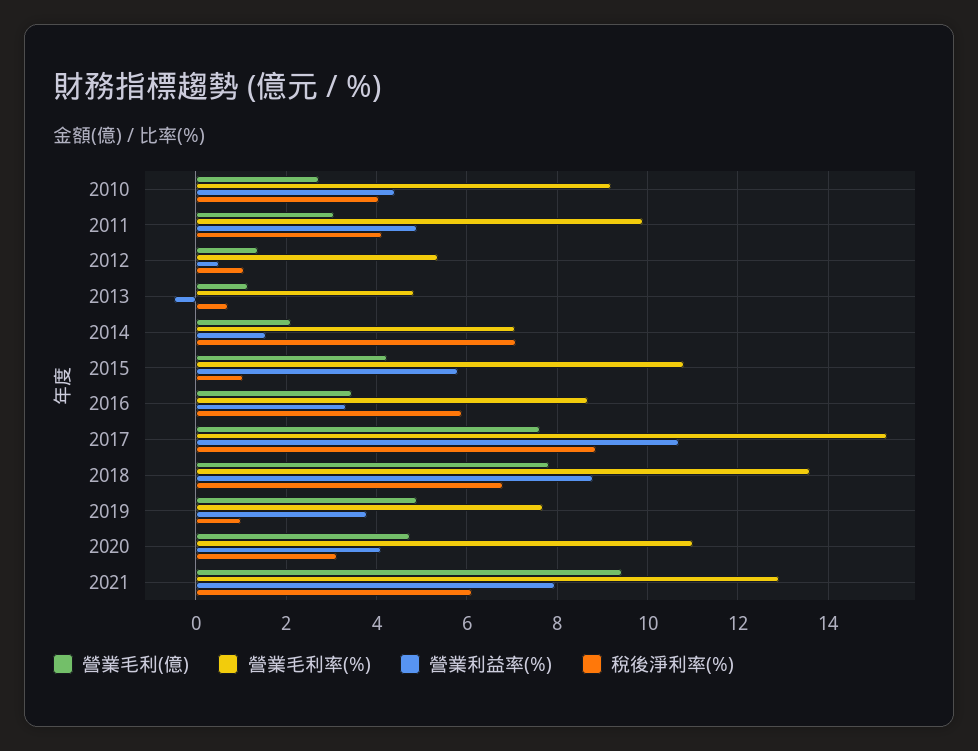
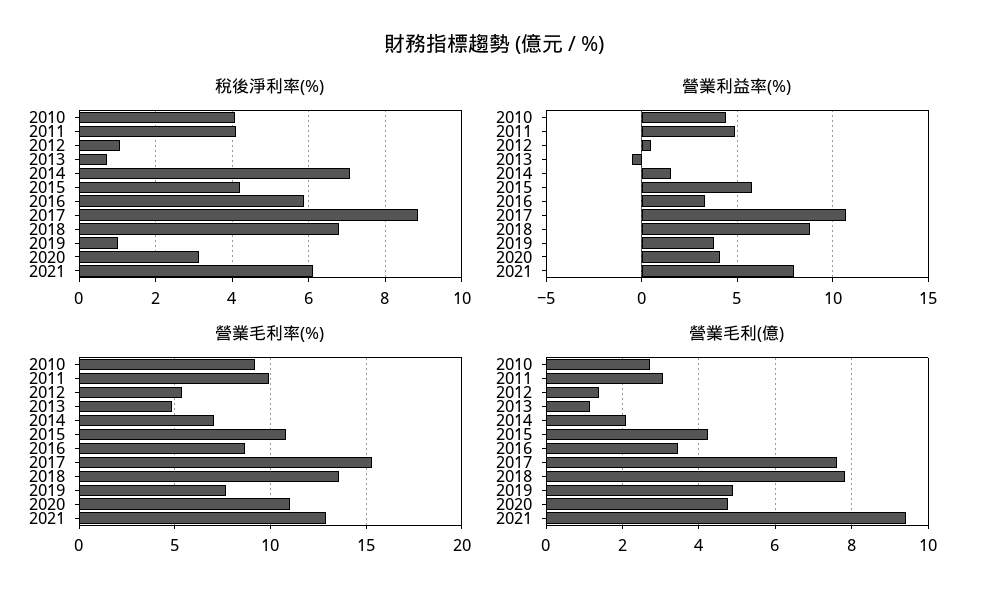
  {
    "營業毛利(億)": {
      "2010": 2.8,
      "2011": 3,
      "2012": 1.4,
      "2013": 1.2,
      "2014": 2.2,
      "2015": 4.2,
      "2016": 3.4,
      "2017": 7.6,
      "2018": 7.8,
      "2019": 5,
      "2020": 4.8,
      "2021": 9.4
    },
    "營業毛利率(%)": {
      "2010": 9.2,
      "2011": 10,
      "2012": 5.4,
      "2013": 4.8,
      "2014": 7,
      "2015": 10.8,
      "2016": 8.6,
      "2017": 15.4,
      "2018": 13.6,
      "2019": 7.6,
      "2020": 11,
      "2021": 13
    },
    "營業利益率(%)": {
      "2010": 4.4,
      "2011": 4.8,
      "2012": 0.6,
      "2013": -0.4,
      "2014": 1.6,
      "2015": 5.8,
      "2016": 3.4,
      "2017": 10.8,
      "2018": 8.8,
      "2019": 3.8,
      "2020": 4,
      "2021": 8
    },
    "稅後淨利率(%)": {
      "2010": 4,
      "2011": 4.2,
      "2012": 1,
      "2013": 0.8,
      "2014": 7,
-     "2015": 1,
+     "2015": 4.2,
      "2016": 5.8,
      "2017": 8.8,
      "2018": 6.8,
      "2019": 1,
      "2020": 3.2,
      "2021": 6.2
    }
  }

